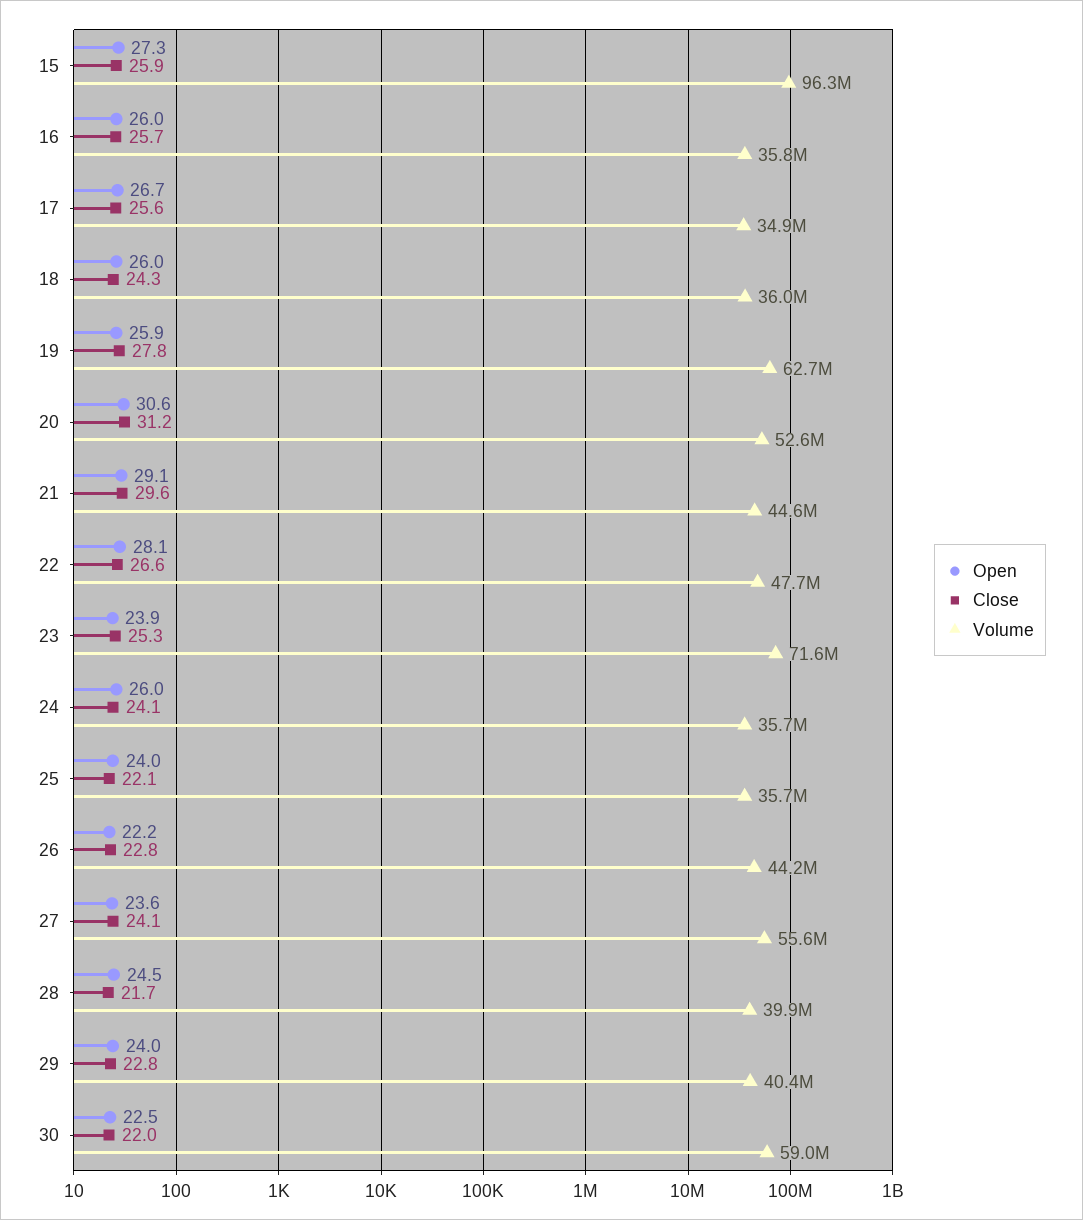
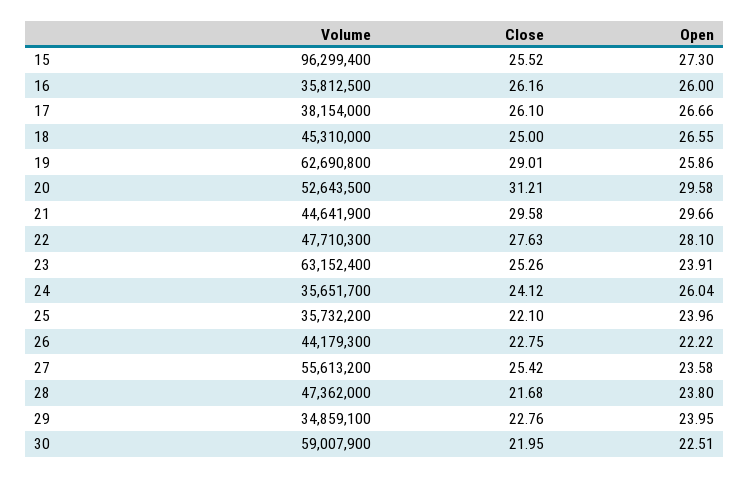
  {
    "Open": {
      "15": 27.3,
      "16": 26,
      "17": 26.66,
-     "18": 26,
+     "18": 26.55,
      "19": 25.86,
-     "20": 30.6,
+     "20": 29.58,
-     "21": 29.1,
+     "21": 29.66,
      "22": 28.1,
      "23": 23.91,
      "24": 26.04,
      "25": 23.96,
      "26": 22.22,
      "27": 23.58,
-     "28": 24.5,
+     "28": 23.8,
      "29": 23.95,
      "30": 22.51
    },
    "Close": {
-     "15": 25.9,
+     "15": 25.52,
-     "16": 25.7,
+     "16": 26.16,
-     "17": 25.6,
+     "17": 26.1,
-     "18": 24.3,
+     "18": 25,
-     "19": 27.8,
+     "19": 29.01,
      "20": 31.21,
      "21": 29.58,
-     "22": 26.6,
+     "22": 27.63,
      "23": 25.26,
      "24": 24.12,
      "25": 22.1,
      "26": 22.75,
-     "27": 24.1,
+     "27": 25.42,
      "28": 21.68,
      "29": 22.76,
      "30": 21.95
    },
    "Volume": {
      "15": 96299400,
      "16": 35812500,
-     "17": 34900000,
+     "17": 38154000,
-     "18": 36000000,
+     "18": 45310000,
      "19": 62690800,
      "20": 52643500,
      "21": 44641900,
      "22": 47710300,
-     "23": 71600000,
+     "23": 63152400,
      "24": 35651700,
      "25": 35732200,
      "26": 44179300,
      "27": 55613200,
-     "28": 39900000,
+     "28": 47362000,
-     "29": 40400000,
+     "29": 34859100,
      "30": 59007900
    }
  }

